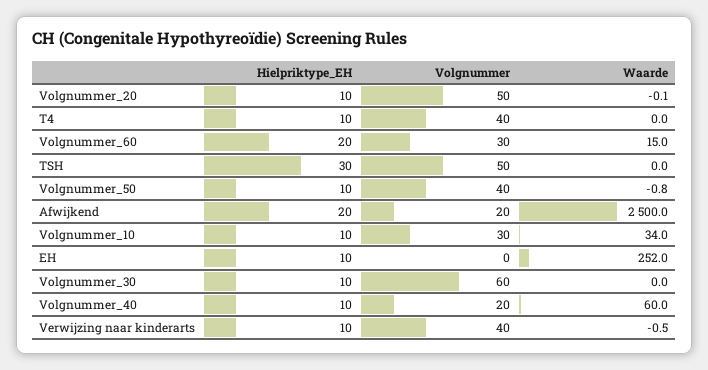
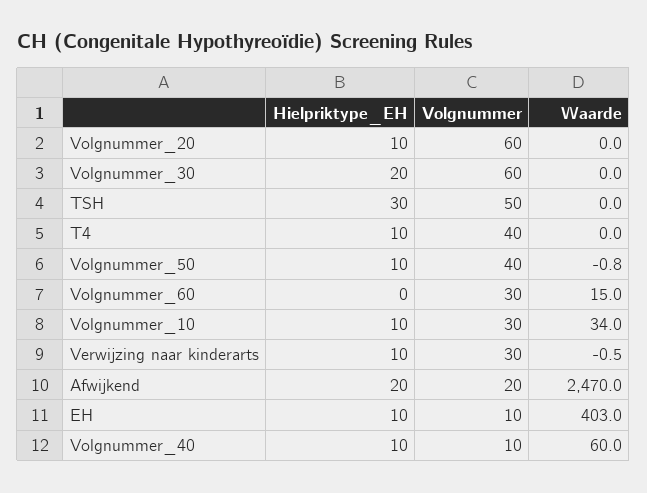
  {
    "Hielpriktype_EH": {
      "Volgnummer_20": 10,
      "T4": 10,
-     "Volgnummer_60": 20,
+     "Volgnummer_60": 0,
      "TSH": 30,
      "Volgnummer_50": 10,
      "Afwijkend": 20,
      "Volgnummer_10": 10,
      "EH": 10,
-     "Volgnummer_30": 10,
+     "Volgnummer_30": 20,
      "Volgnummer_40": 10,
      "Verwijzing naar kinderarts": 10
    },
    "Volgnummer": {
-     "Volgnummer_20": 50,
+     "Volgnummer_20": 60,
      "T4": 40,
      "Volgnummer_60": 30,
      "TSH": 50,
      "Volgnummer_50": 40,
      "Afwijkend": 20,
      "Volgnummer_10": 30,
-     "EH": 0,
+     "EH": 10,
      "Volgnummer_30": 60,
-     "Volgnummer_40": 20,
+     "Volgnummer_40": 10,
-     "Verwijzing naar kinderarts": 40
+     "Verwijzing naar kinderarts": 30
    },
    "Waarde": {
-     "Volgnummer_20": -0.1,
+     "Volgnummer_20": 0,
      "T4": 0,
      "Volgnummer_60": 15,
      "TSH": 0,
      "Volgnummer_50": -0.8,
-     "Afwijkend": 2500,
+     "Afwijkend": 2470,
      "Volgnummer_10": 34,
-     "EH": 252,
+     "EH": 403,
      "Volgnummer_30": 0,
      "Volgnummer_40": 60,
      "Verwijzing naar kinderarts": -0.5
    }
  }

